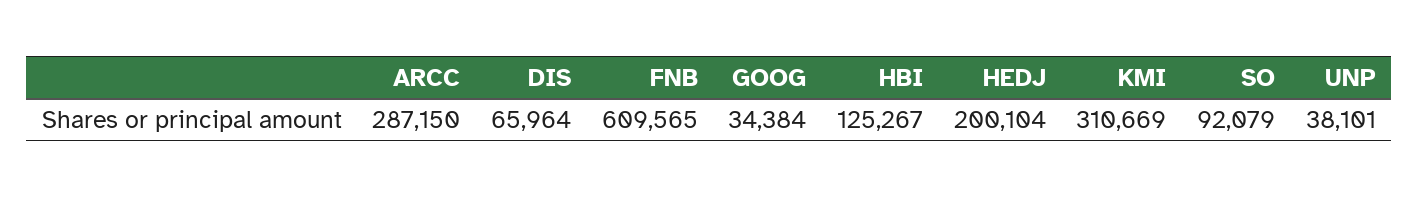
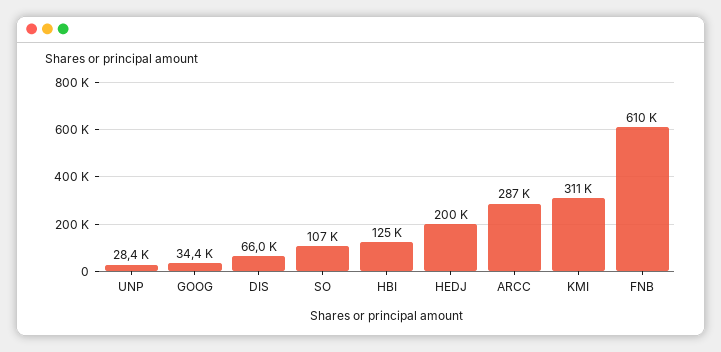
  {
    "ARCC": 287150,
    "DIS": 65964,
    "FNB": 609565,
    "GOOG": 34384,
    "HBI": 125267,
    "HEDJ": 200104,
    "KMI": 310669,
-   "SO": 92079,
+   "SO": 107000,
-   "UNP": 38101
+   "UNP": 28400
  }

